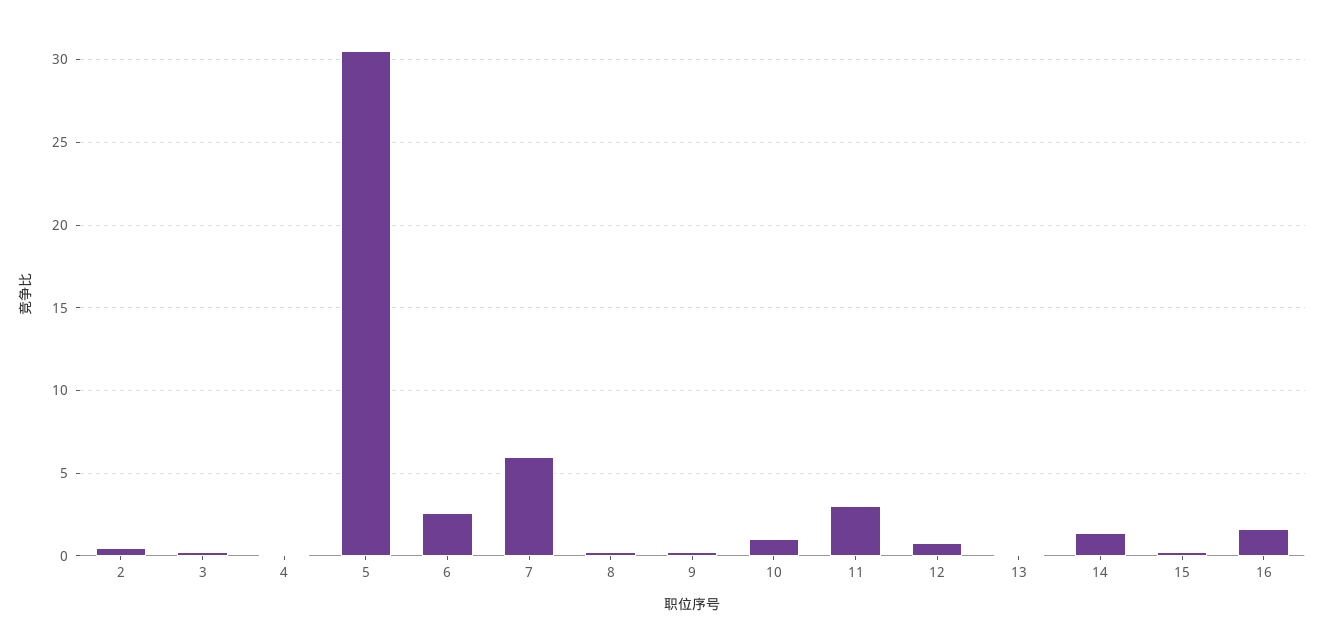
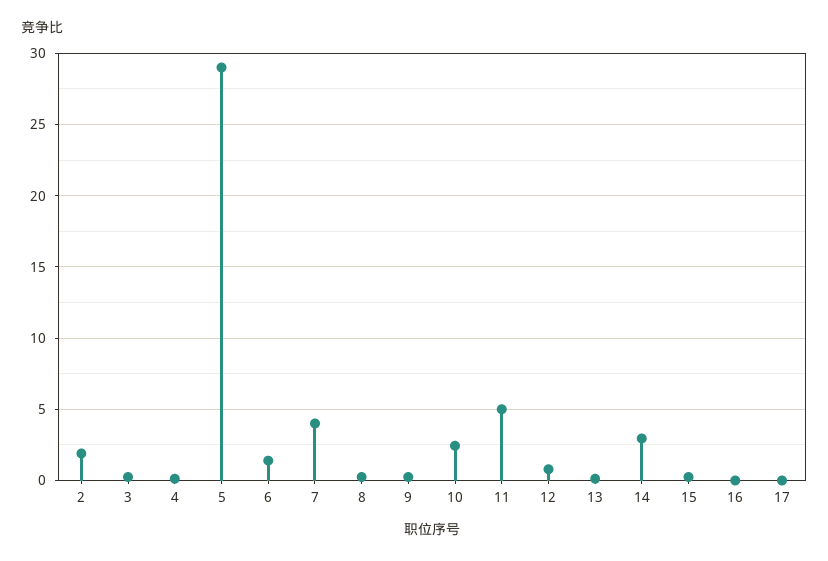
  {
-   "2": 0.5,
+   "2": 2,
    "3": 0.5,
    "4": 0,
-   "5": 30.5,
+   "5": 29,
-   "6": 2.5,
+   "6": 1.5,
-   "7": 6,
+   "7": 4,
    "8": 0.5,
    "9": 0.5,
-   "10": 1,
+   "10": 2.5,
-   "11": 3,
+   "11": 5,
    "12": 1,
    "13": 0,
-   "14": 1.5,
+   "14": 3,
    "15": 0.5,
-   "16": 1.5
+   "16": 0,
+   "17": 0
  }

